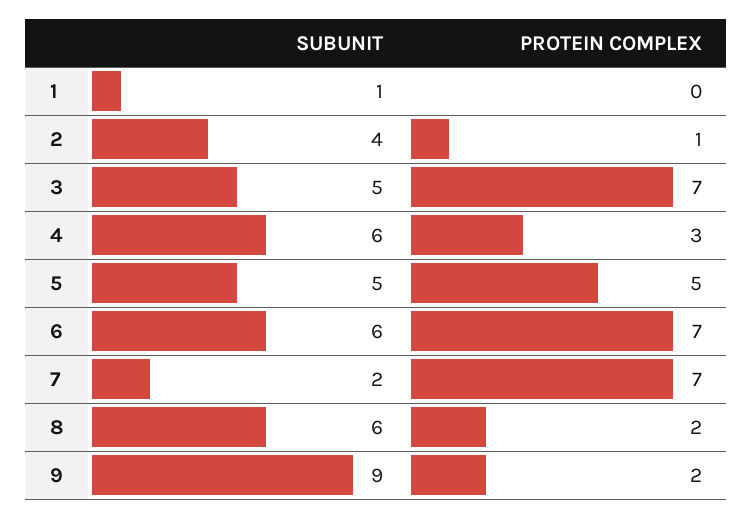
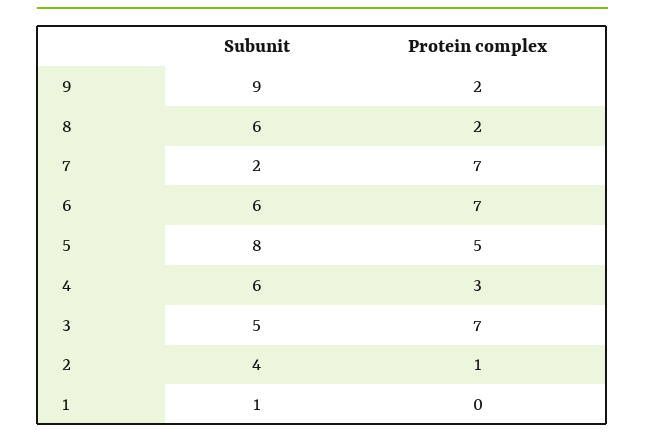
  {
    "SUBUNIT": {
      "1": 1,
      "2": 4,
      "3": 5,
      "4": 6,
-     "5": 5,
+     "5": 8,
      "6": 6,
      "7": 2,
      "8": 6,
      "9": 9
    },
    "PROTEIN COMPLEX": {
      "1": 0,
      "2": 1,
      "3": 7,
      "4": 3,
      "5": 5,
      "6": 7,
      "7": 7,
      "8": 2,
      "9": 2
    }
  }

